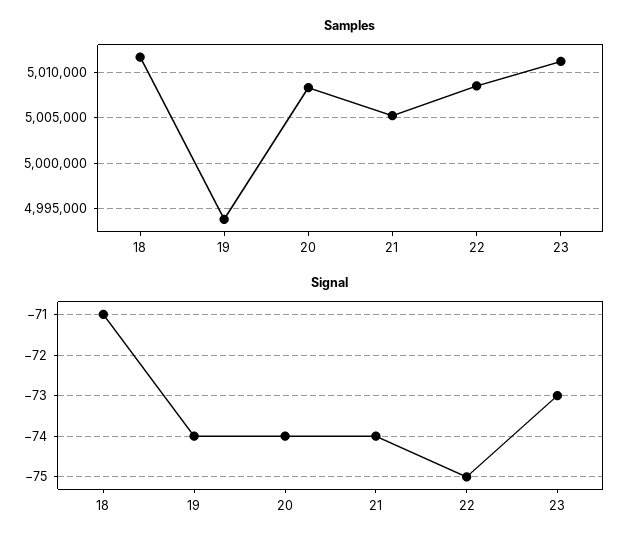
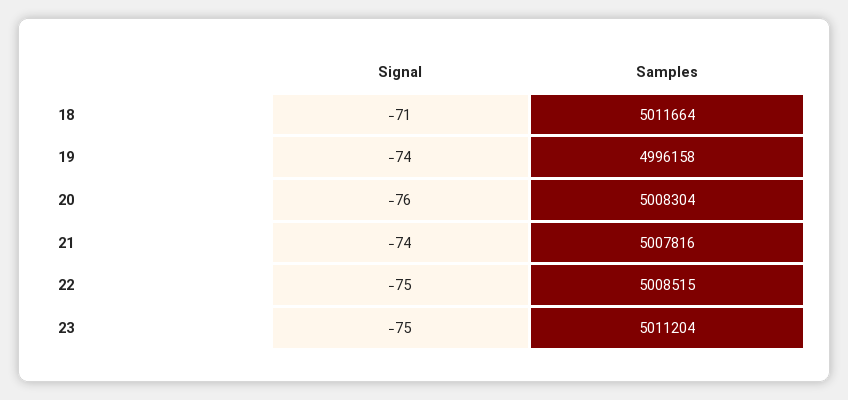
  {
    "Samples": {
      "18": 5011664,
-     "19": 4994000,
+     "19": 4996158,
      "20": 5008304,
-     "21": 5005000,
+     "21": 5007816,
      "22": 5008515,
      "23": 5011204
    },
    "Signal": {
      "18": -71,
      "19": -74,
-     "20": -74,
+     "20": -76,
      "21": -74,
      "22": -75,
-     "23": -73
+     "23": -75
    }
  }

